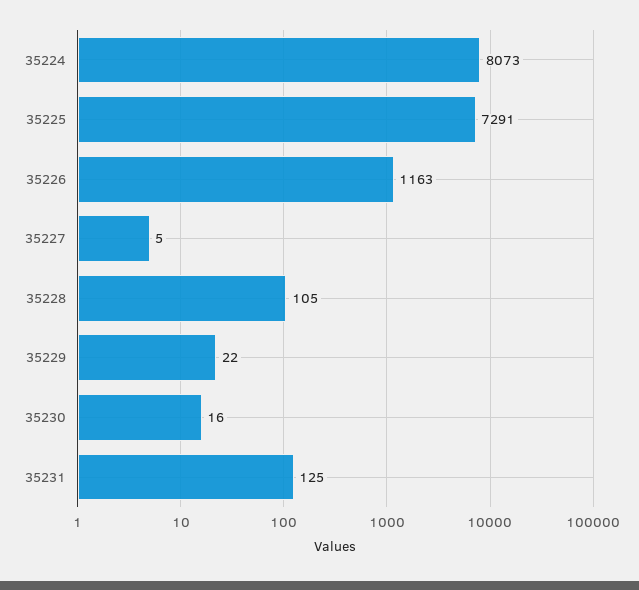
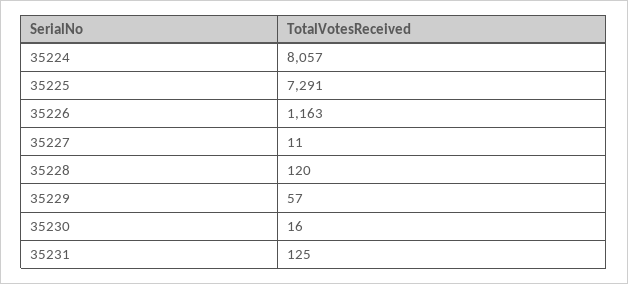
  {
-   "35224": 8073,
+   "35224": 8057,
    "35225": 7291,
    "35226": 1163,
-   "35227": 5,
+   "35227": 11,
-   "35228": 105,
+   "35228": 120,
-   "35229": 22,
+   "35229": 57,
    "35230": 16,
    "35231": 125
  }

